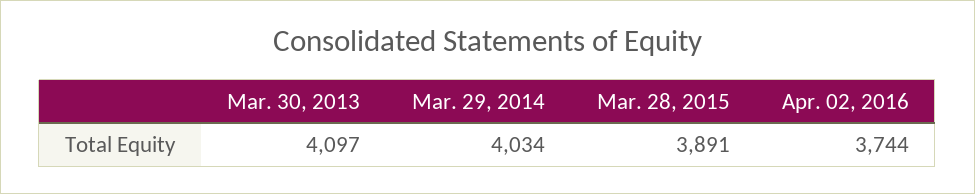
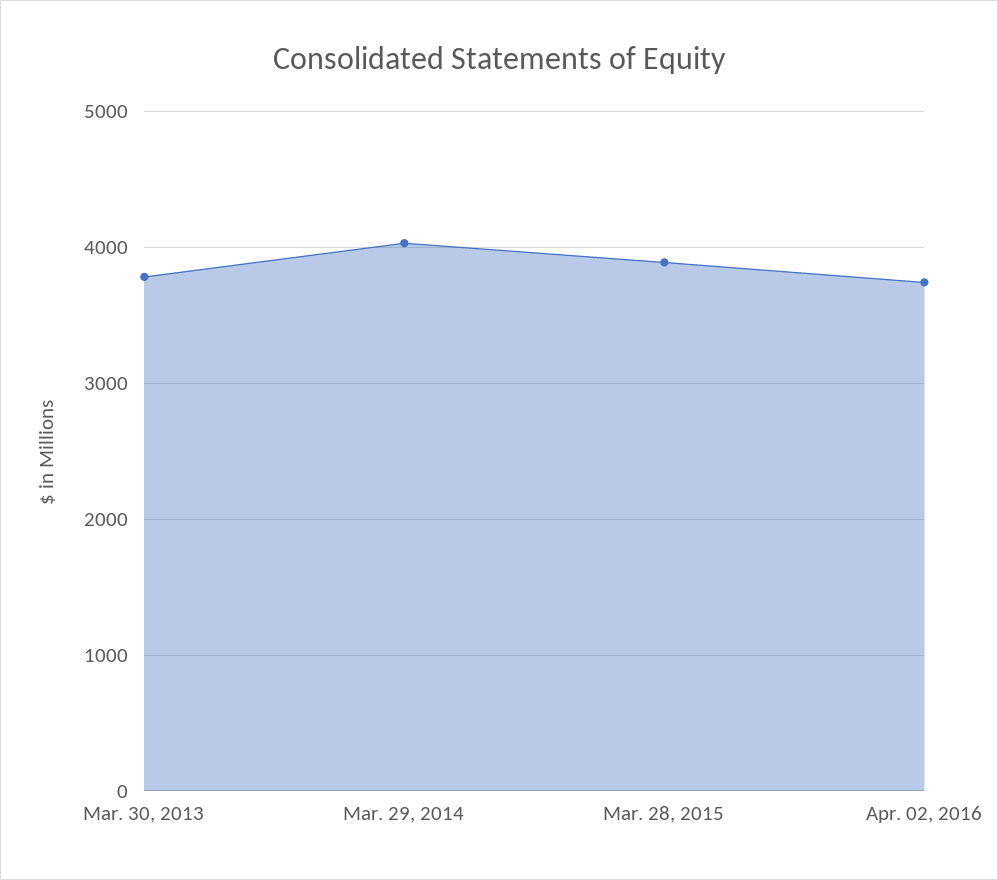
  {
-   "Mar. 30, 2013": 4097,
+   "Mar. 30, 2013": 3800,
    "Mar. 29, 2014": 4034,
    "Mar. 28, 2015": 3891,
    "Apr. 02, 2016": 3744
  }

